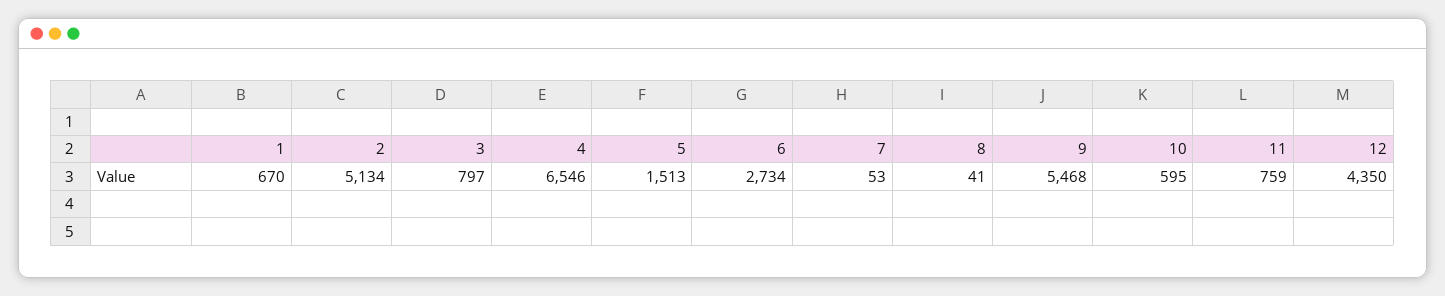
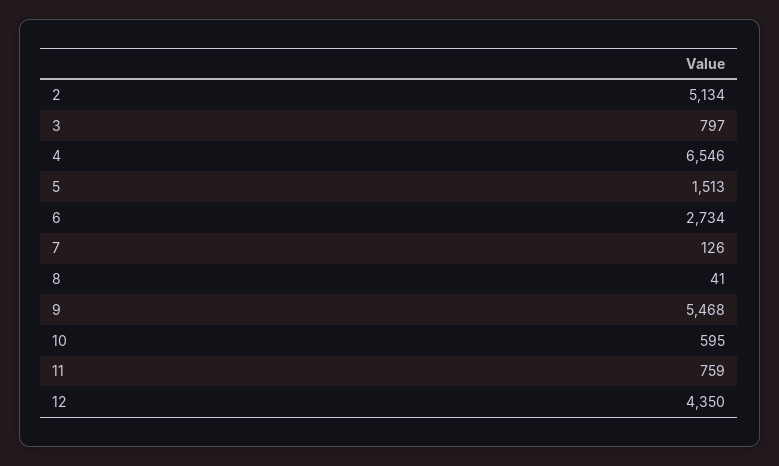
  {
-   "1": 670,
    "2": 5134,
    "3": 797,
    "4": 6546,
    "5": 1513,
    "6": 2734,
-   "7": 53,
+   "7": 126,
    "8": 41,
    "9": 5468,
    "10": 595,
    "11": 759,
    "12": 4350
  }

